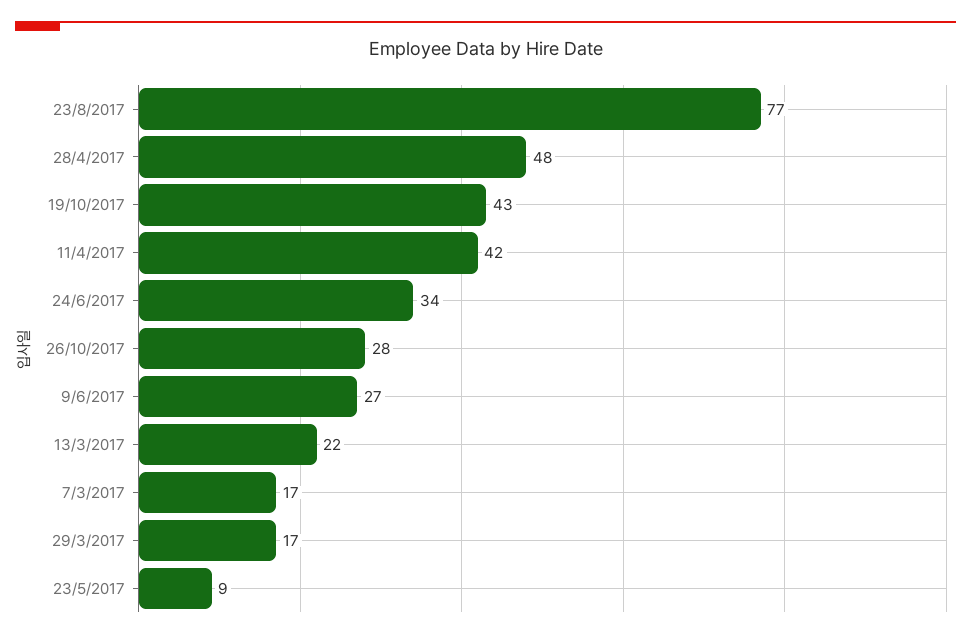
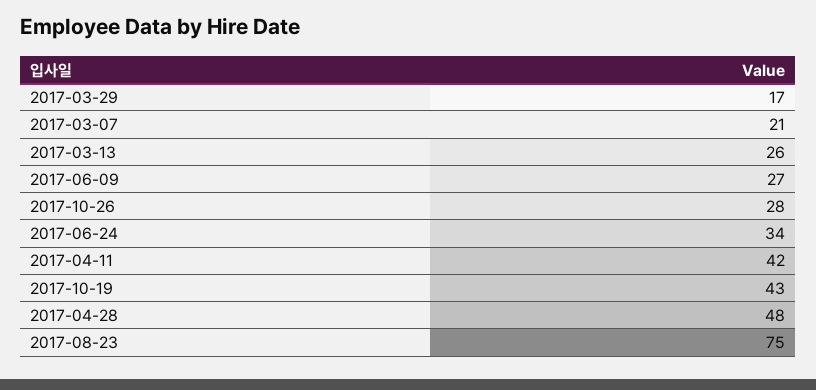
  {
-   "23/8/2017": 77,
+   "23/8/2017": 75,
    "28/4/2017": 48,
    "19/10/2017": 43,
    "11/4/2017": 42,
    "24/6/2017": 34,
    "26/10/2017": 28,
    "9/6/2017": 27,
-   "13/3/2017": 22,
+   "13/3/2017": 26,
-   "7/3/2017": 17,
+   "7/3/2017": 21,
-   "29/3/2017": 17,
+   "29/3/2017": 17
-   "23/5/2017": 9
  }

